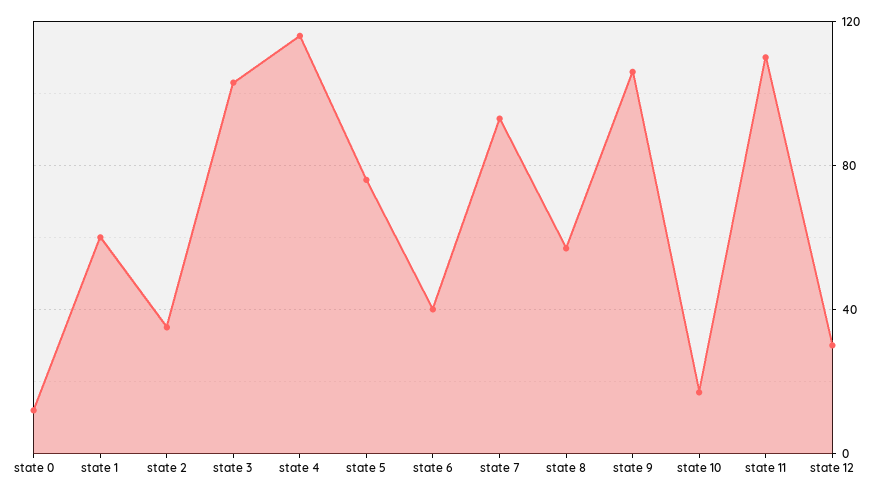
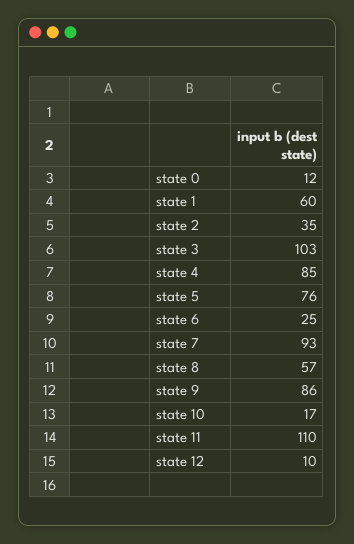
  {
    "state 0": 12,
    "state 1": 60,
    "state 2": 35,
    "state 3": 103,
-   "state 4": 115,
+   "state 4": 85,
    "state 5": 76,
-   "state 6": 40,
+   "state 6": 25,
    "state 7": 93,
    "state 8": 57,
-   "state 9": 105,
+   "state 9": 86,
    "state 10": 17,
    "state 11": 110,
-   "state 12": 30
+   "state 12": 10
  }

